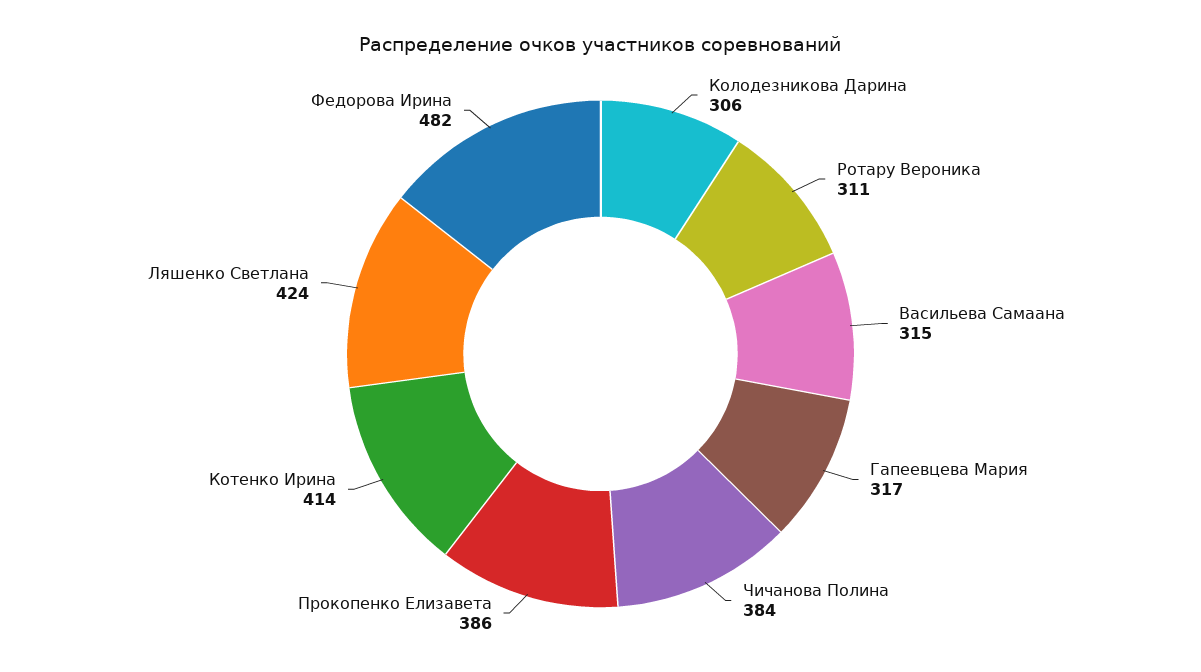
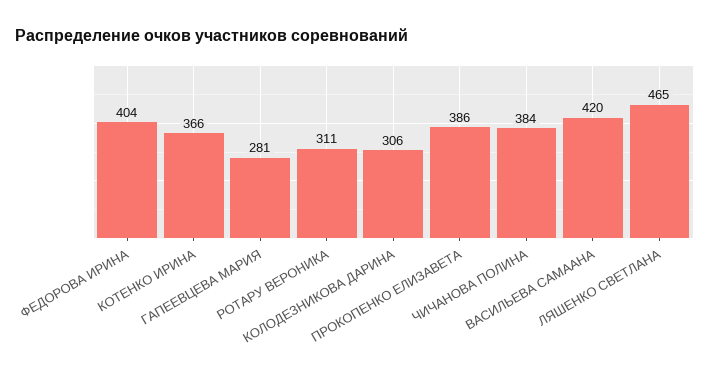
  {
    "Колодезникова Дарина": 306,
    "Ротару Вероника": 311,
-   "Васильева Самаана": 315,
+   "Васильева Самаана": 420,
-   "Гапеевцева Мария": 317,
+   "Гапеевцева Мария": 281,
    "Чичанова Полина": 384,
    "Прокопенко Елизавета": 386,
-   "Котенко Ирина": 414,
+   "Котенко Ирина": 366,
-   "Ляшенко Светлана": 424,
+   "Ляшенко Светлана": 465,
-   "Федорова Ирина": 482
+   "Федорова Ирина": 404
  }

